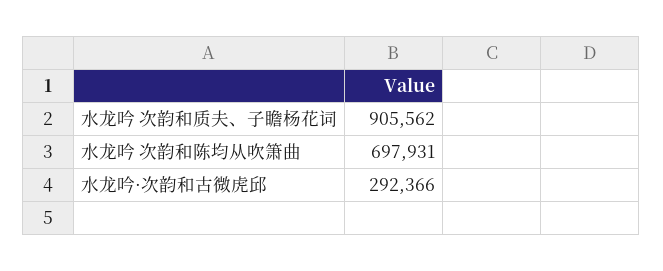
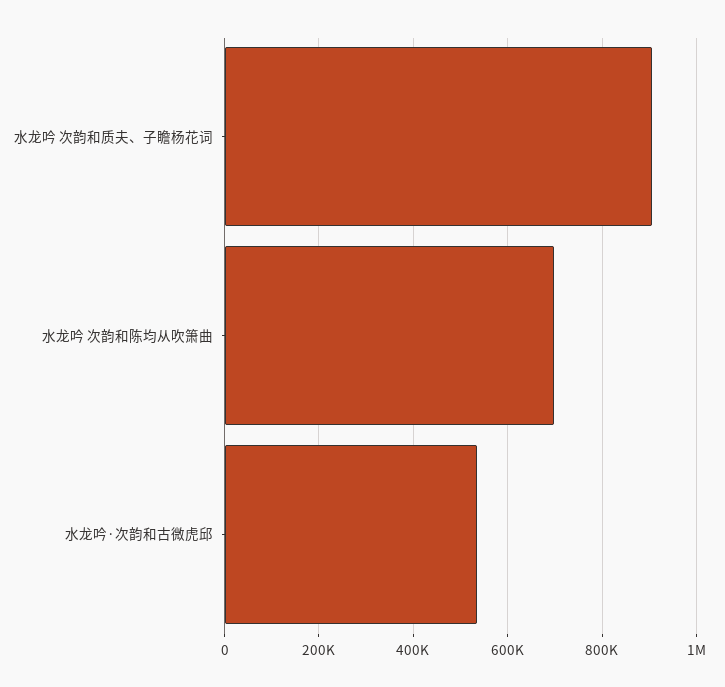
  {
    "水龙吟 次韵和质夫、子瞻杨花词": 905562,
    "水龙吟 次韵和陈均从吹箫曲": 697931,
-   "水龙吟·次韵和古微虎邱": 292366
+   "水龙吟·次韵和古微虎邱": 540000
  }

